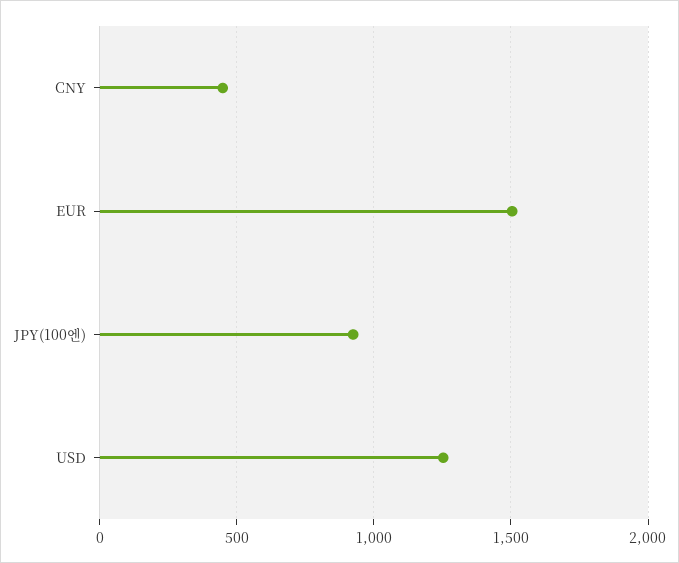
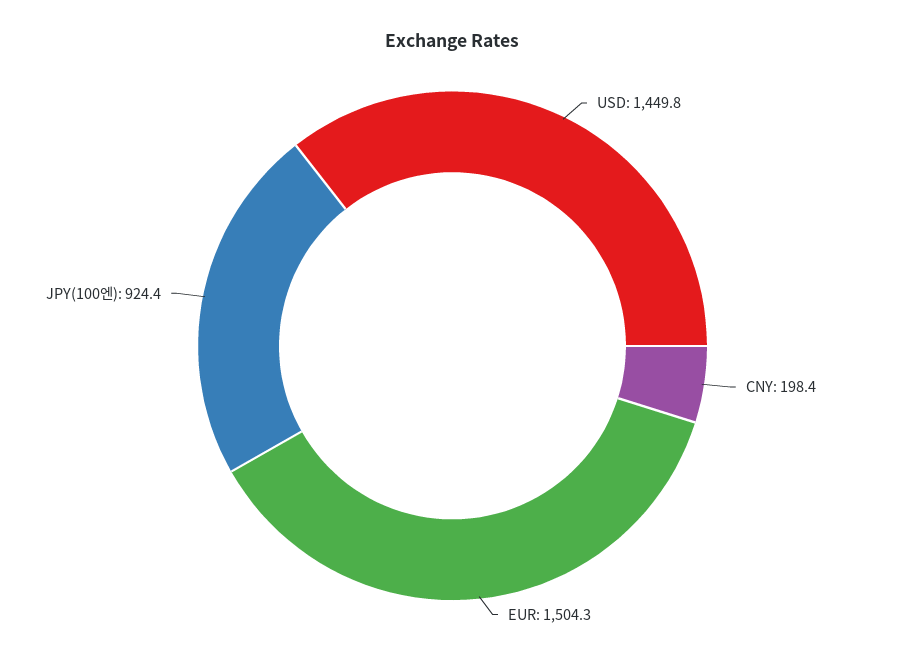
  {
-   "CNY": 450,
+   "CNY": 198.4,
    "EUR": 1504.3,
    "JPY(100엔)": 924.4,
-   "USD": 1250
+   "USD": 1449.8
  }

